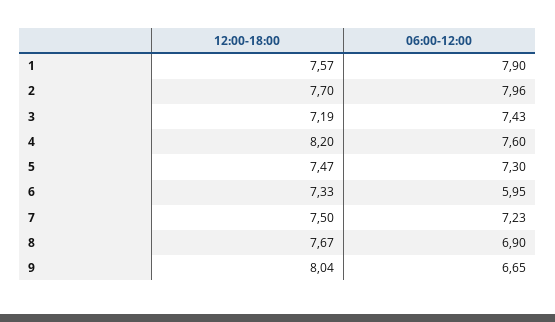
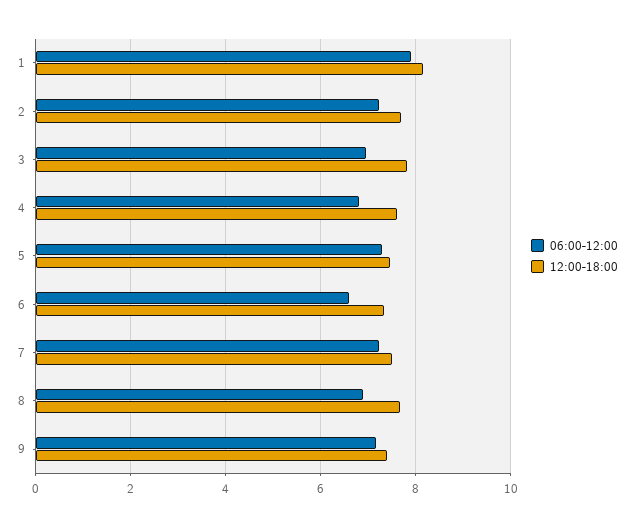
  {
    "12:00-18:00": {
-     "1": 7.57,
+     "1": 8.2,
      "2": 7.7,
-     "3": 7.19,
+     "3": 7.8,
-     "4": 8.2,
+     "4": 7.6,
      "5": 7.47,
      "6": 7.33,
      "7": 7.5,
      "8": 7.67,
-     "9": 8.04
+     "9": 7.4
    },
    "06:00-12:00": {
      "1": 7.9,
-     "2": 7.96,
+     "2": 7.2,
-     "3": 7.43,
+     "3": 7,
-     "4": 7.6,
+     "4": 6.8,
      "5": 7.3,
-     "6": 5.95,
+     "6": 6.6,
      "7": 7.23,
      "8": 6.9,
-     "9": 6.65
+     "9": 7.2
    }
  }

